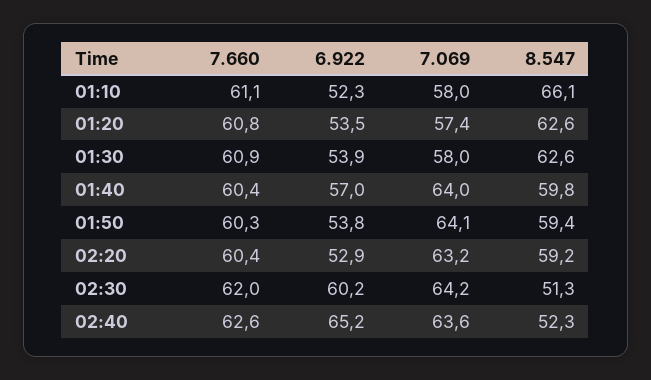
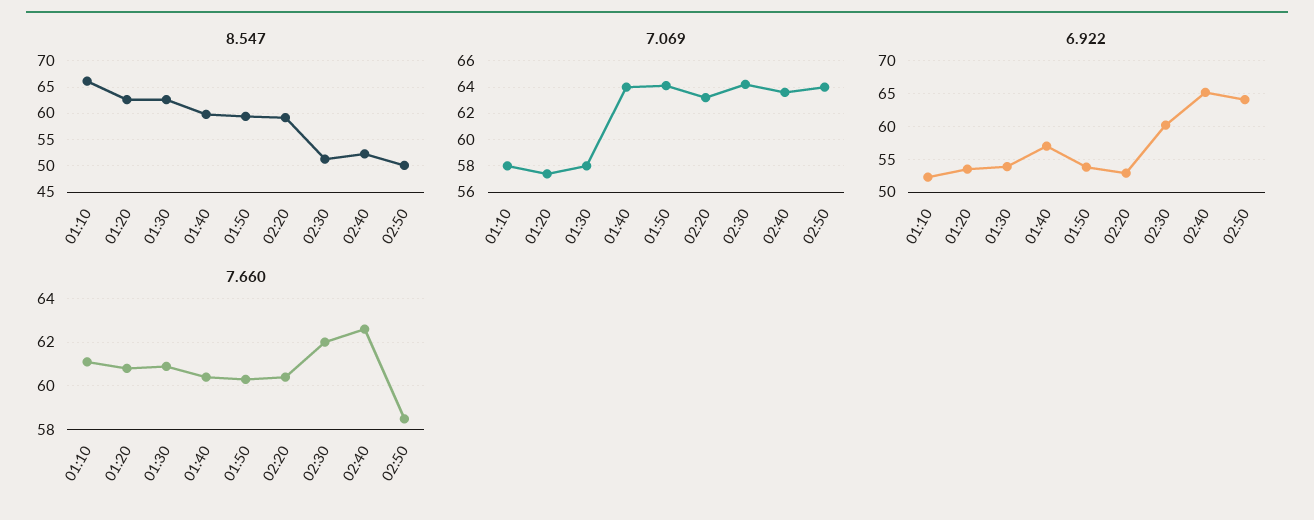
  {
    "7.660": {
      "01:10": 61.1,
      "01:20": 60.8,
      "01:30": 60.9,
      "01:40": 60.4,
      "01:50": 60.3,
      "02:20": 60.4,
      "02:30": 62,
-     "02:40": 62.6
+     "02:40": 62.6,
+     "02:50": 58.5
    },
    "6.922": {
      "01:10": 52.3,
      "01:20": 53.5,
      "01:30": 53.9,
      "01:40": 57,
      "01:50": 53.8,
      "02:20": 52.9,
      "02:30": 60.2,
-     "02:40": 65.2
+     "02:40": 65.2,
+     "02:50": 64
    },
    "7.069": {
      "01:10": 58,
      "01:20": 57.4,
      "01:30": 58,
      "01:40": 64,
      "01:50": 64.1,
      "02:20": 63.2,
      "02:30": 64.2,
-     "02:40": 63.6
+     "02:40": 63.6,
+     "02:50": 64
    },
    "8.547": {
      "01:10": 66.1,
      "01:20": 62.6,
      "01:30": 62.6,
      "01:40": 59.8,
      "01:50": 59.4,
      "02:20": 59.2,
      "02:30": 51.3,
-     "02:40": 52.3
+     "02:40": 52.3,
+     "02:50": 50
    }
  }

